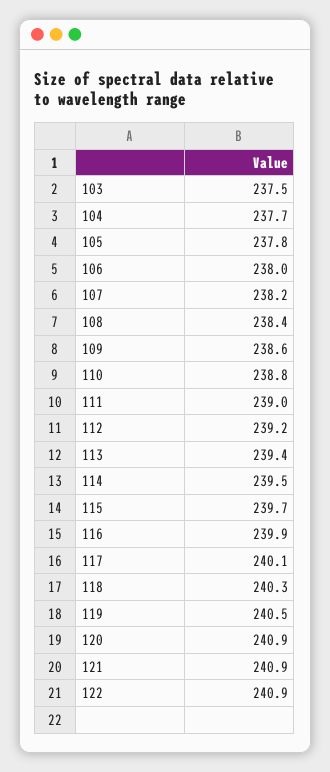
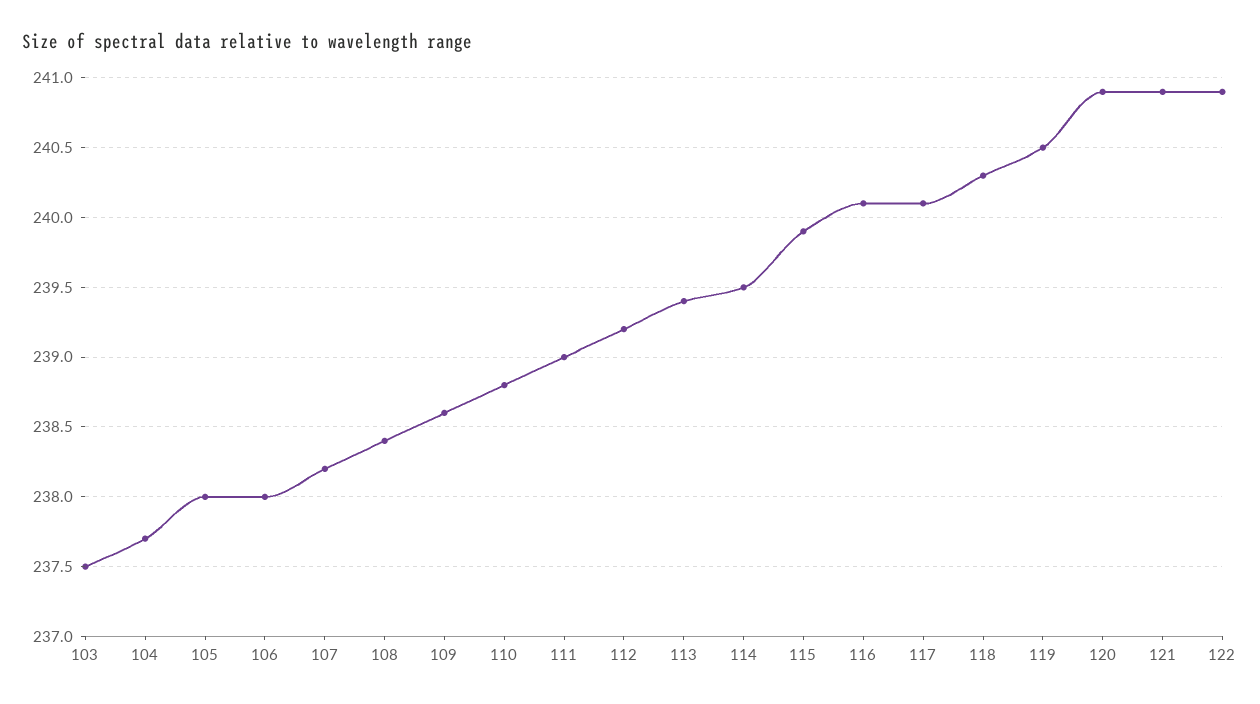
  {
    "103": 237.5,
    "104": 237.7,
-   "105": 237.8,
+   "105": 238,
    "106": 238,
    "107": 238.2,
    "108": 238.4,
    "109": 238.6,
    "110": 238.8,
    "111": 239,
    "112": 239.2,
    "113": 239.4,
    "114": 239.5,
-   "115": 239.7,
+   "115": 239.9,
-   "116": 239.9,
+   "116": 240.1,
    "117": 240.1,
    "118": 240.3,
    "119": 240.5,
    "120": 240.9,
    "121": 240.9,
    "122": 240.9
  }

